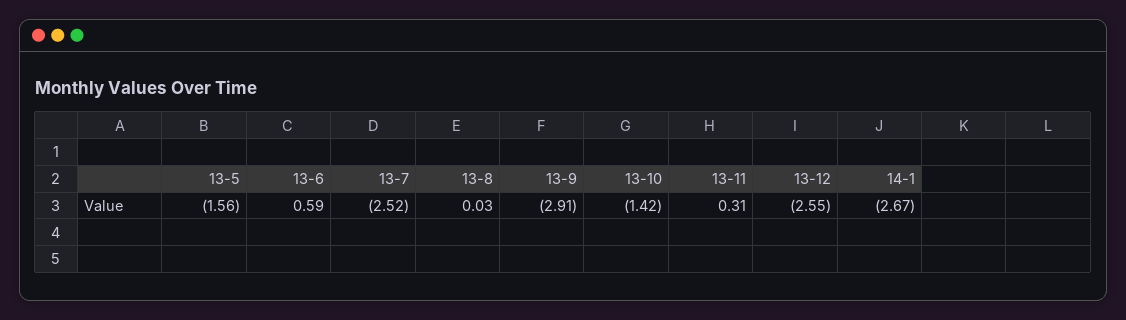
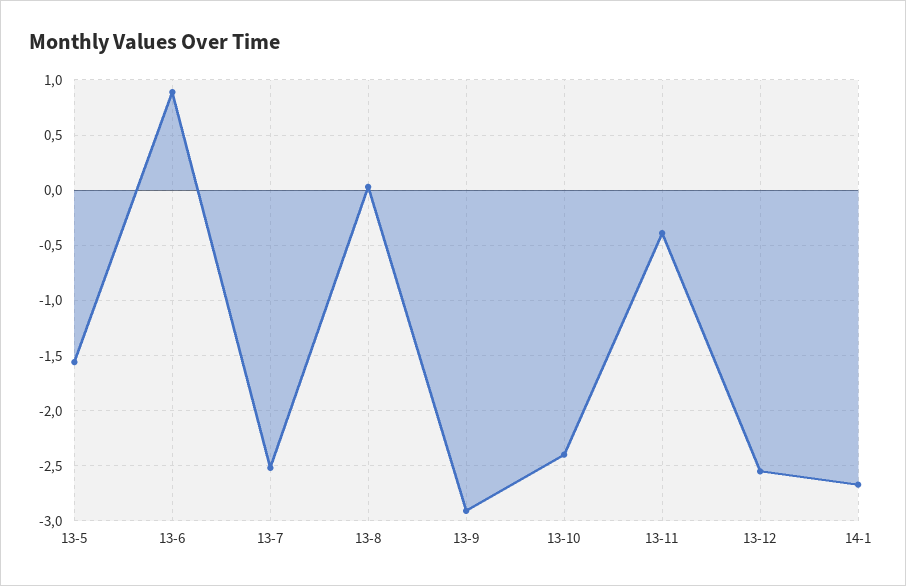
  {
    "13-5": -1.56,
-   "13-6": 0.59,
+   "13-6": 0.9,
    "13-7": -2.52,
    "13-8": 0.03,
    "13-9": -2.91,
-   "13-10": -1.42,
+   "13-10": -2.4,
-   "13-11": 0.31,
+   "13-11": -0.4,
    "13-12": -2.55,
    "14-1": -2.67
  }

